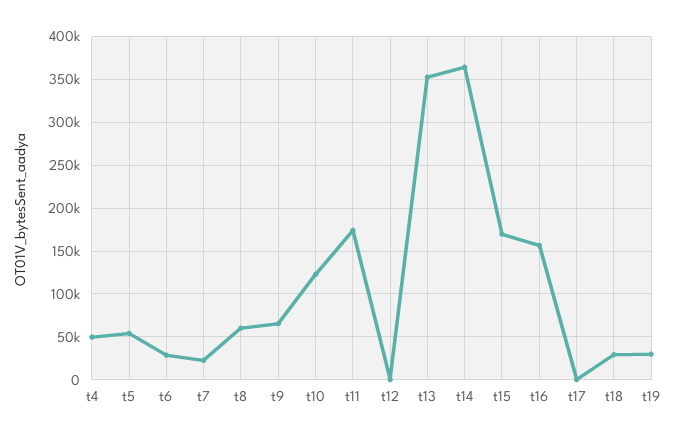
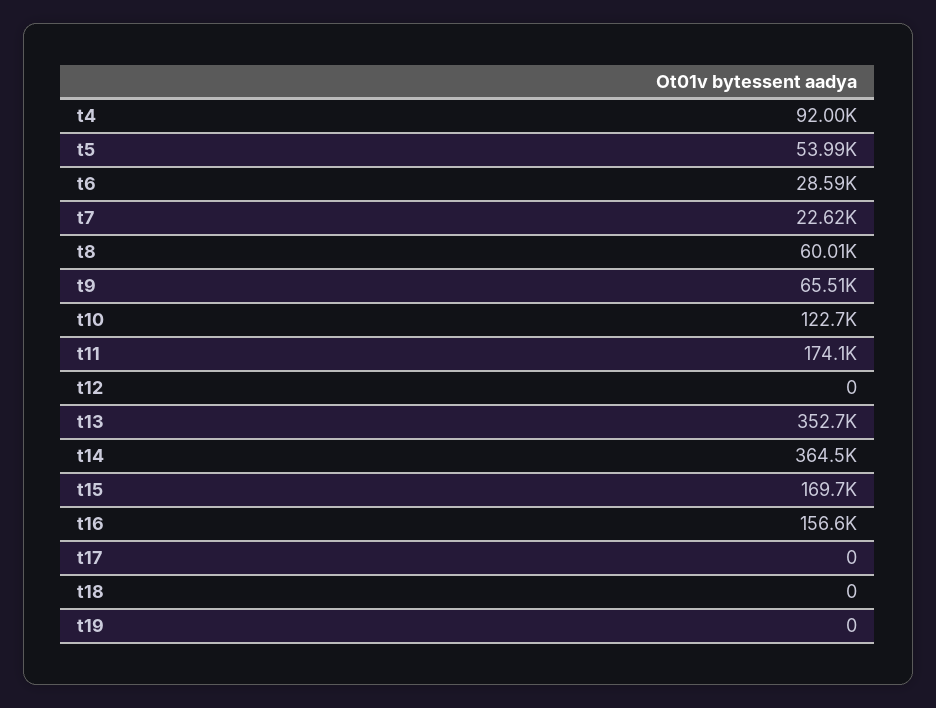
  {
-   "t4": 50000,
+   "t4": 92000,
    "t5": 53990,
    "t6": 28590,
    "t7": 22620,
    "t8": 60010,
    "t9": 65510,
    "t10": 122700,
    "t11": 174100,
    "t12": 0,
    "t13": 352700,
    "t14": 364500,
    "t15": 169700,
    "t16": 156600,
    "t17": 0,
-   "t18": 30000,
+   "t18": 0,
-   "t19": 30000
+   "t19": 0
  }

